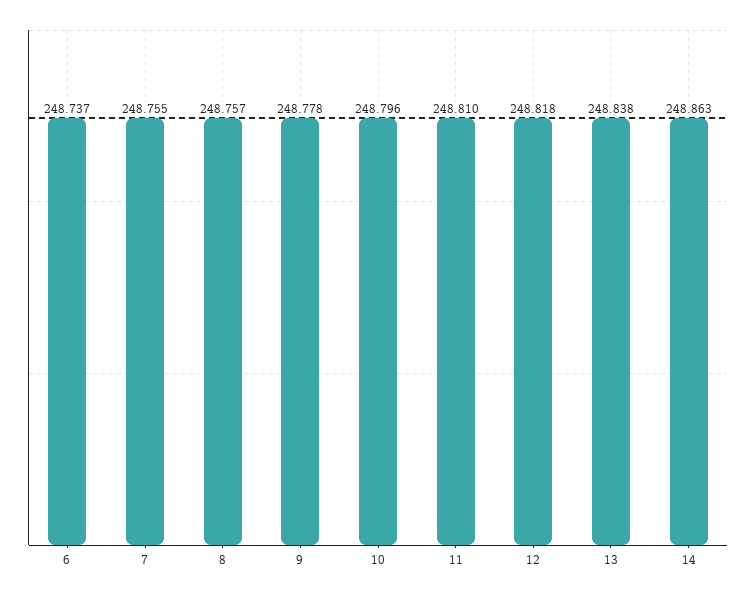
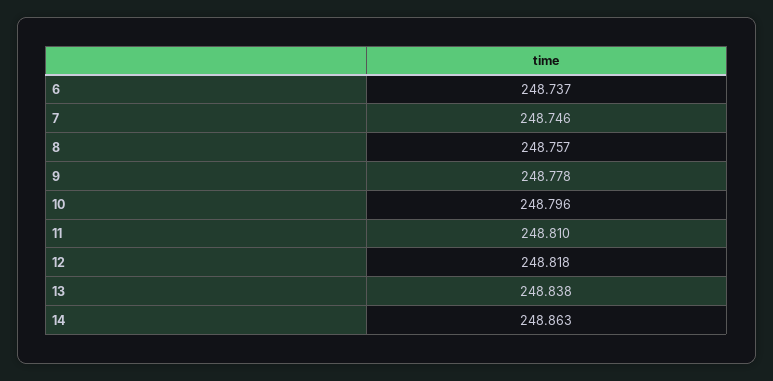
  {
    "6": 248.737,
-   "7": 248.755,
+   "7": 248.746,
    "8": 248.757,
    "9": 248.778,
    "10": 248.796,
    "11": 248.81,
    "12": 248.818,
    "13": 248.838,
    "14": 248.863
  }

